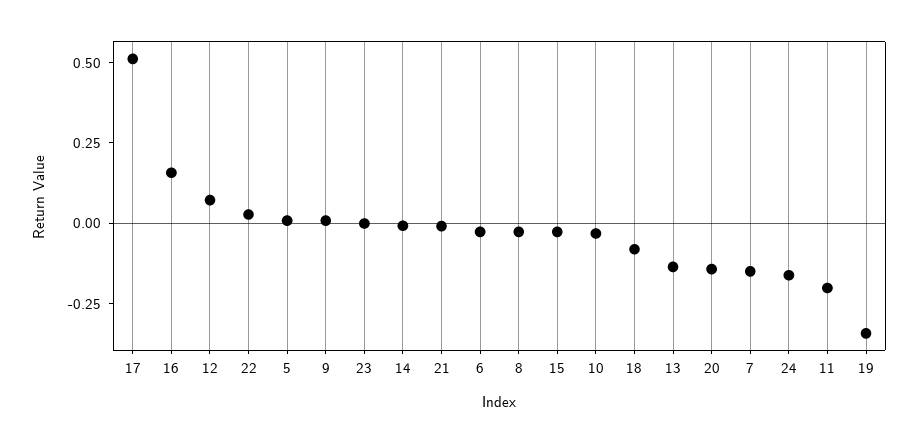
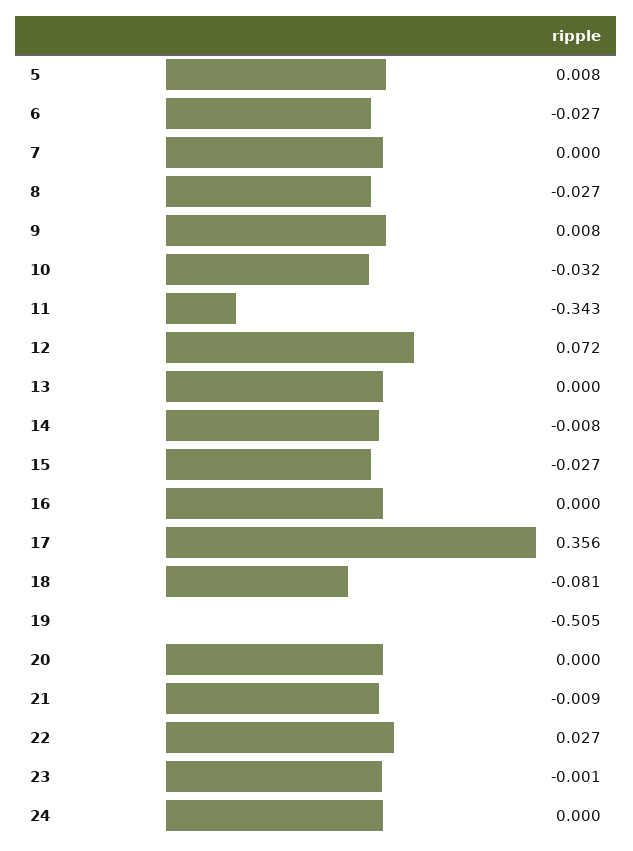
  {
-   "17": 0.5,
+   "17": 0.356,
-   "16": 0.15,
+   "16": 0,
    "12": 0.072,
    "22": 0.027,
    "5": 0.008,
    "9": 0.008,
    "23": -0.001,
    "14": -0.008,
    "21": -0.009,
    "6": -0.027,
    "8": -0.027,
    "15": -0.027,
    "10": -0.032,
    "18": -0.081,
-   "13": -0.15,
+   "13": 0,
-   "20": -0.15,
+   "20": 0,
-   "7": -0.15,
+   "7": 0,
-   "24": -0.15,
+   "24": 0,
-   "11": -0.2,
+   "11": -0.343,
-   "19": -0.35
+   "19": -0.505
  }

